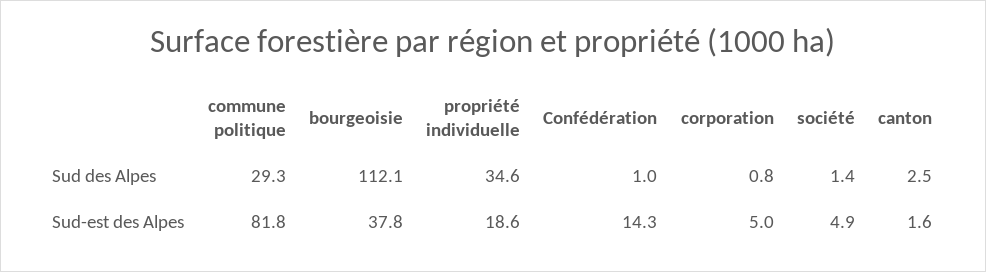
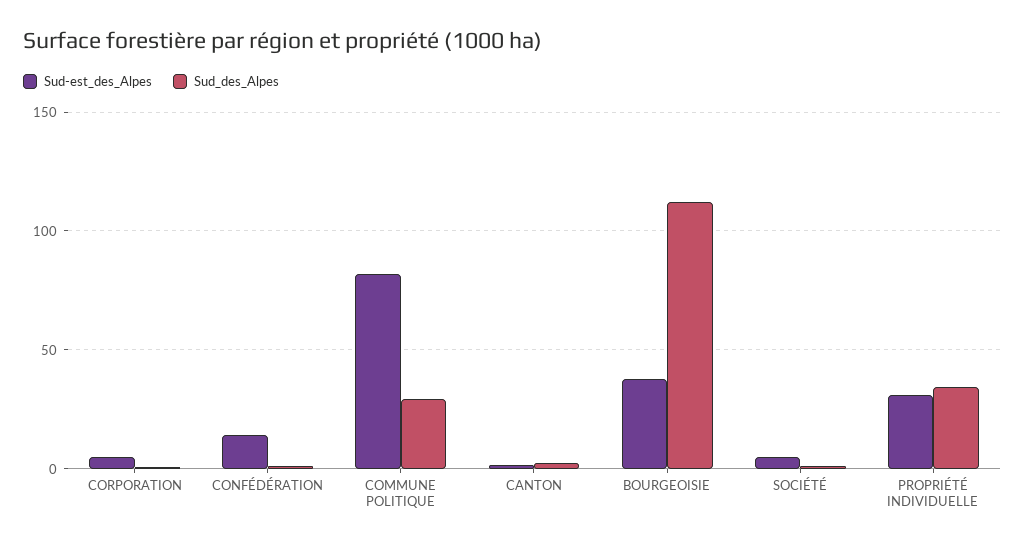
  {
    "Sud des Alpes": {
      "commune politique": 29.3,
      "bourgeoisie": 112.1,
      "propriété individuelle": 34.6,
      "Confédération": 1,
      "corporation": 0.8,
      "société": 1.4,
      "canton": 2.5
    },
    "Sud-est des Alpes": {
      "commune politique": 81.8,
      "bourgeoisie": 37.8,
-     "propriété individuelle": 18.6,
+     "propriété individuelle": 30,
      "Confédération": 14.3,
      "corporation": 5,
      "société": 4.9,
      "canton": 1.6
    }
  }

